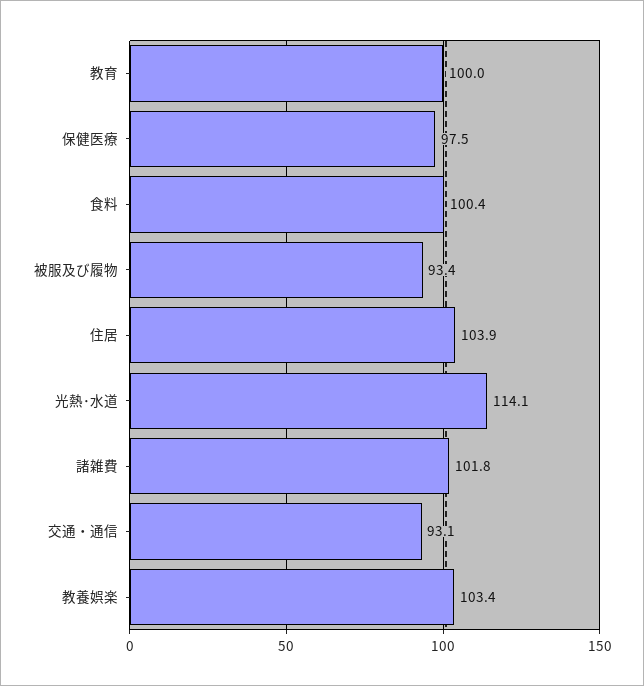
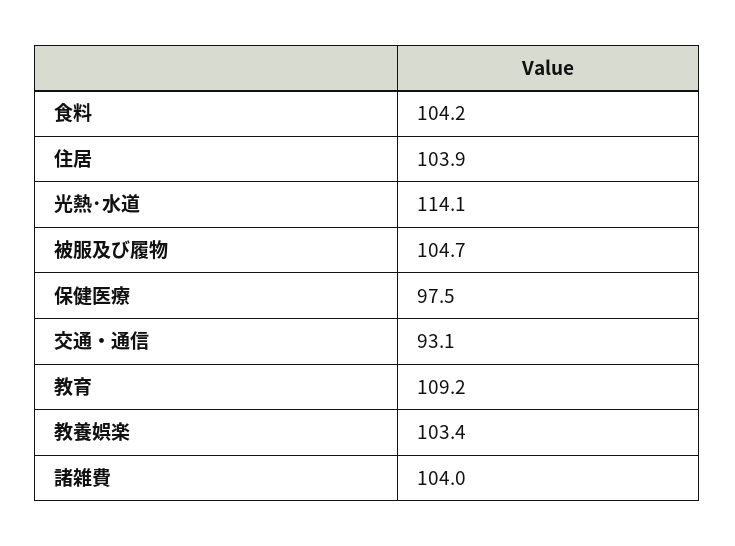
  {
-   "教育": 100,
+   "教育": 109.2,
    "保健医療": 97.5,
-   "食料": 100.4,
+   "食料": 104.2,
-   "被服及び履物": 93.4,
+   "被服及び履物": 104.7,
    "住居": 103.9,
    "光熱･水道": 114.1,
-   "諸雑費": 101.8,
+   "諸雑費": 104,
    "交通・通信": 93.1,
    "教養娯楽": 103.4
  }

